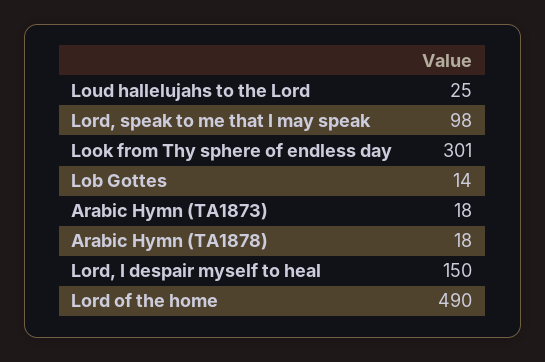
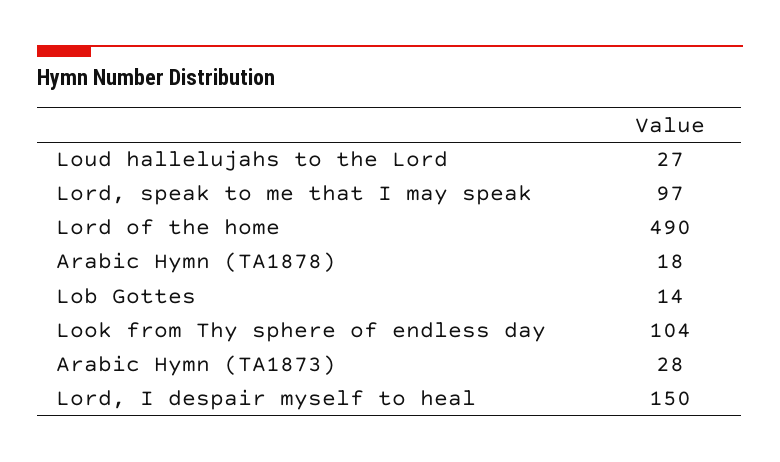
  {
-   "Loud hallelujahs to the Lord": 25,
+   "Loud hallelujahs to the Lord": 27,
-   "Lord, speak to me that I may speak": 98,
+   "Lord, speak to me that I may speak": 97,
-   "Look from Thy sphere of endless day": 301,
+   "Look from Thy sphere of endless day": 104,
    "Lob Gottes": 14,
-   "Arabic Hymn (TA1873)": 18,
+   "Arabic Hymn (TA1873)": 28,
    "Arabic Hymn (TA1878)": 18,
    "Lord, I despair myself to heal": 150,
    "Lord of the home": 490
  }

